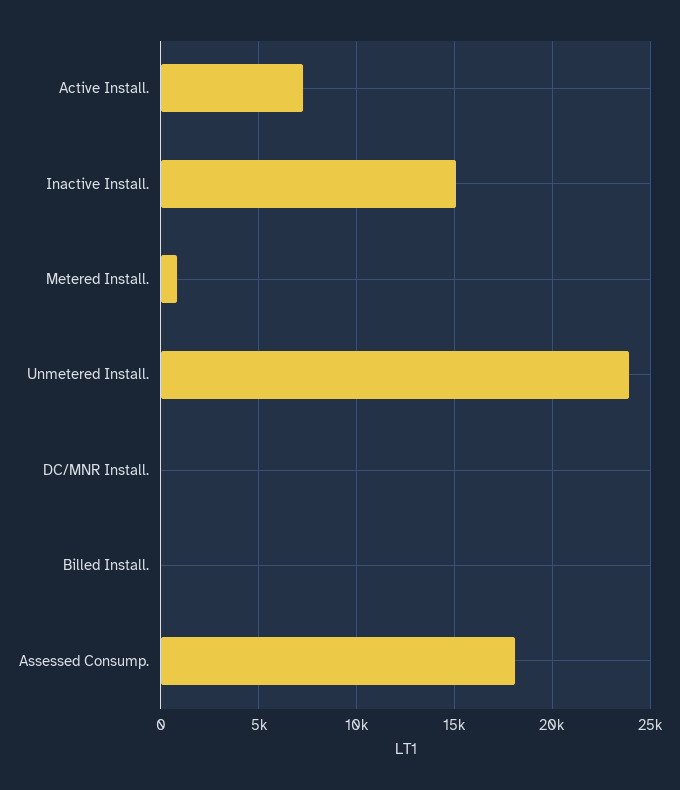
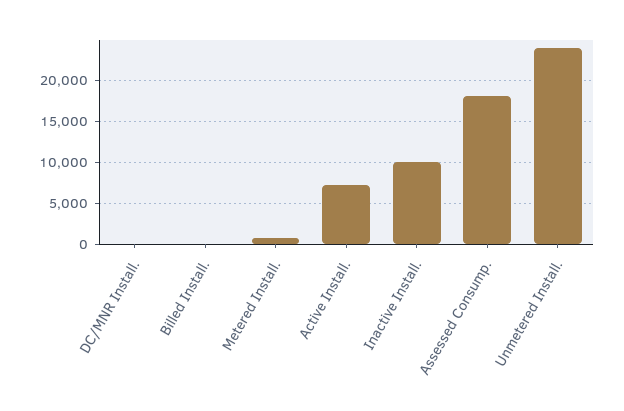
  {
    "Active Install.": 7500,
-   "Inactive Install.": 15000,
+   "Inactive Install.": 10000,
    "Metered Install.": 1000,
    "Unmetered Install.": 24000,
    "DC/MNR Install.": 0,
    "Billed Install.": 0,
    "Assessed Consump.": 18000
  }

